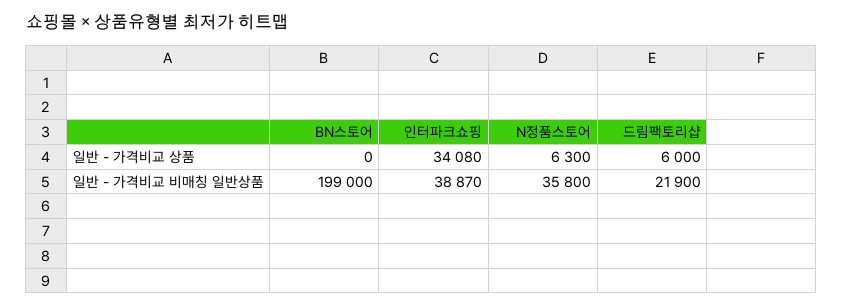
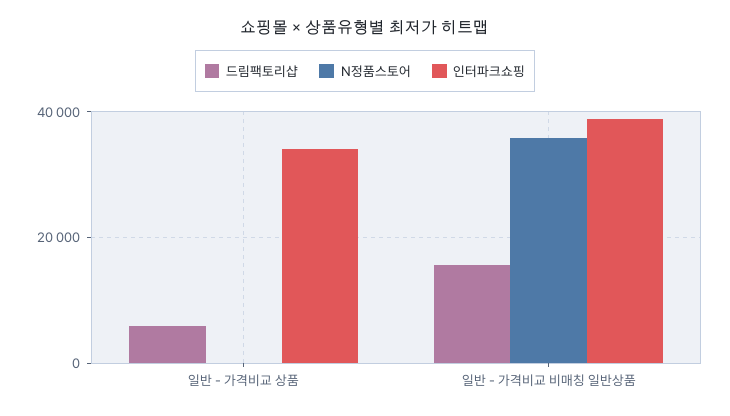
  {
-   "BN스토어": {
-     "일반 - 가격비교 상품": 0,
-     "일반 - 가격비교 비매칭 일반상품": 199000
-   },
    "인터파크쇼핑": {
      "일반 - 가격비교 상품": 34080,
      "일반 - 가격비교 비매칭 일반상품": 38870
    },
    "N정품스토어": {
-     "일반 - 가격비교 상품": 6300,
+     "일반 - 가격비교 상품": 0,
      "일반 - 가격비교 비매칭 일반상품": 35800
    },
    "드림팩토리샵": {
      "일반 - 가격비교 상품": 6000,
-     "일반 - 가격비교 비매칭 일반상품": 21900
+     "일반 - 가격비교 비매칭 일반상품": 16000
    }
  }

